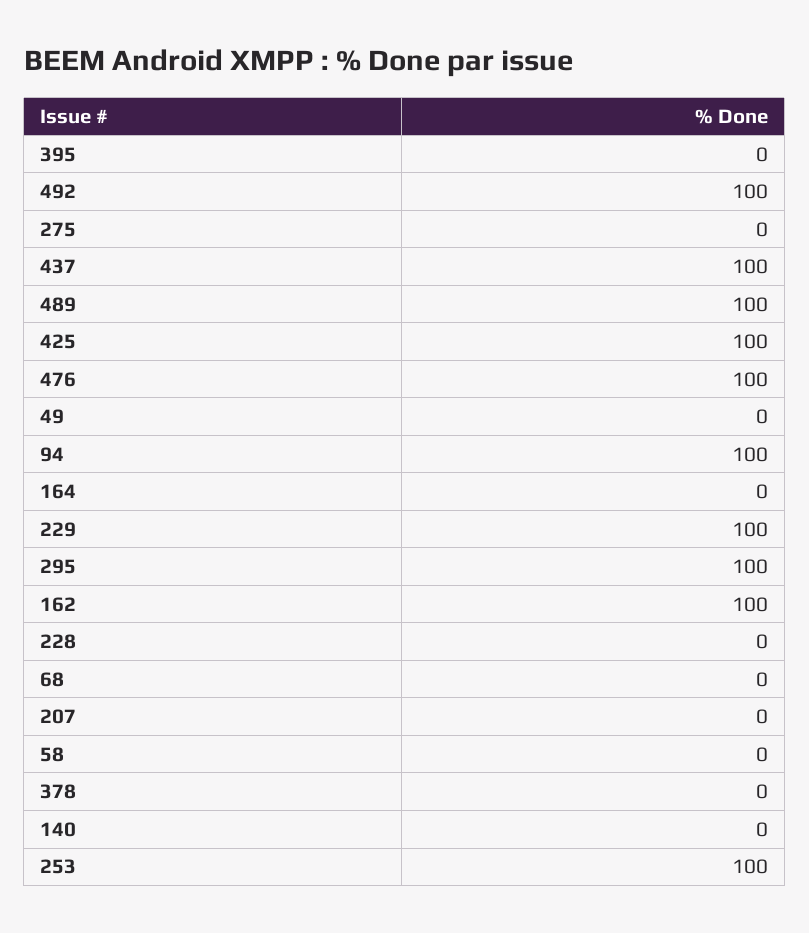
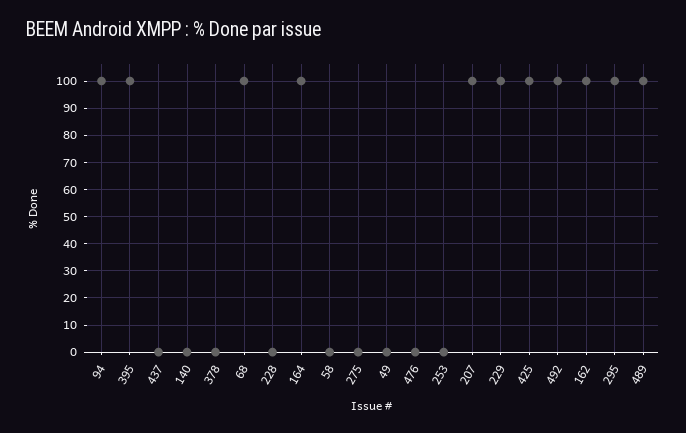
  {
-   "395": 0,
+   "395": 100,
    "492": 100,
    "275": 0,
-   "437": 100,
+   "437": 0,
    "489": 100,
    "425": 100,
-   "476": 100,
+   "476": 0,
    "49": 0,
    "94": 100,
-   "164": 0,
+   "164": 100,
    "229": 100,
    "295": 100,
    "162": 100,
    "228": 0,
-   "68": 0,
+   "68": 100,
-   "207": 0,
+   "207": 100,
    "58": 0,
    "378": 0,
    "140": 0,
-   "253": 100
+   "253": 0
  }

